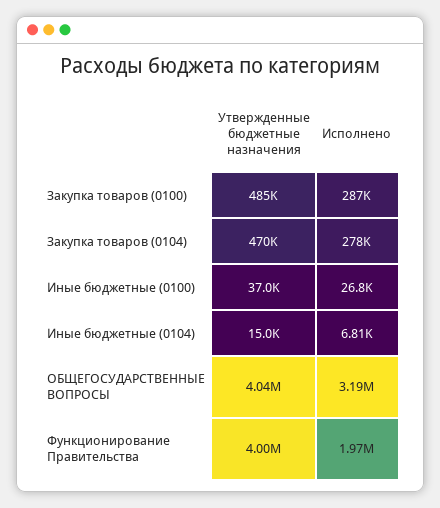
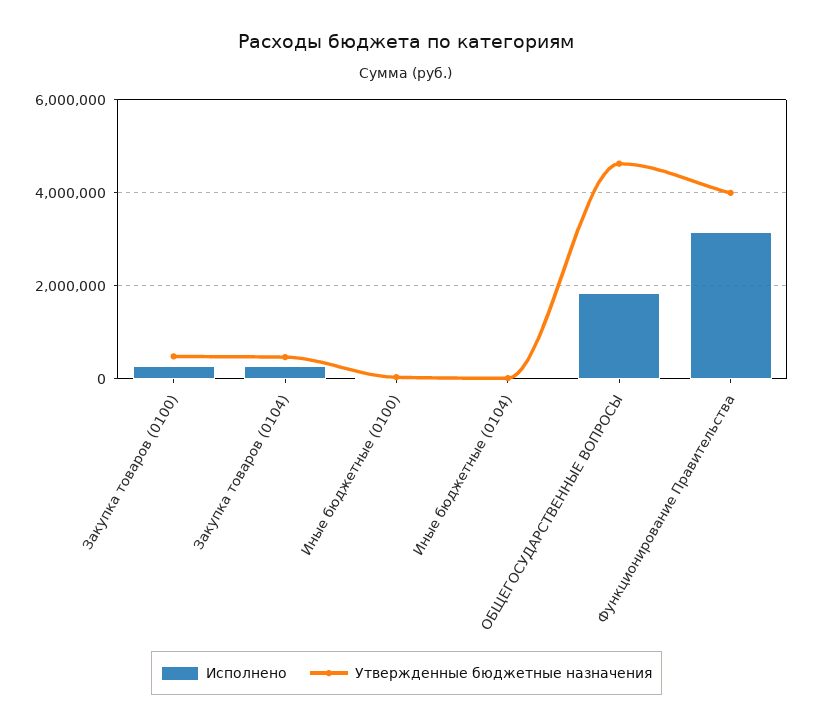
  {
    "Утвержденные бюджетные назначения": {
      "Закупка товаров (0100)": 485000,
      "Закупка товаров (0104)": 470000,
      "Иные бюджетные (0100)": 37000,
      "Иные бюджетные (0104)": 15000,
-     "ОБЩЕГОСУДАРСТВЕННЫЕ ВОПРОСЫ": 4040000,
+     "ОБЩЕГОСУДАРСТВЕННЫЕ ВОПРОСЫ": 4600000,
      "Функционирование Правительства": 4000000
    },
    "Исполнено": {
      "Закупка товаров (0100)": 287000,
      "Закупка товаров (0104)": 278000,
      "Иные бюджетные (0100)": 26800,
      "Иные бюджетные (0104)": 6810,
-     "ОБЩЕГОСУДАРСТВЕННЫЕ ВОПРОСЫ": 3190000,
+     "ОБЩЕГОСУДАРСТВЕННЫЕ ВОПРОСЫ": 1800000,
-     "Функционирование Правительства": 1970000
+     "Функционирование Правительства": 3200000
    }
  }

